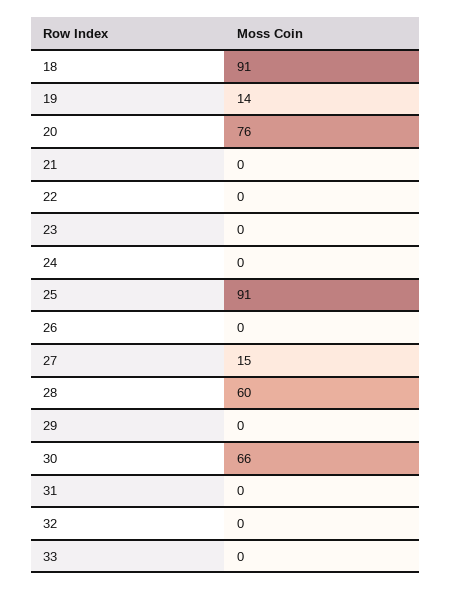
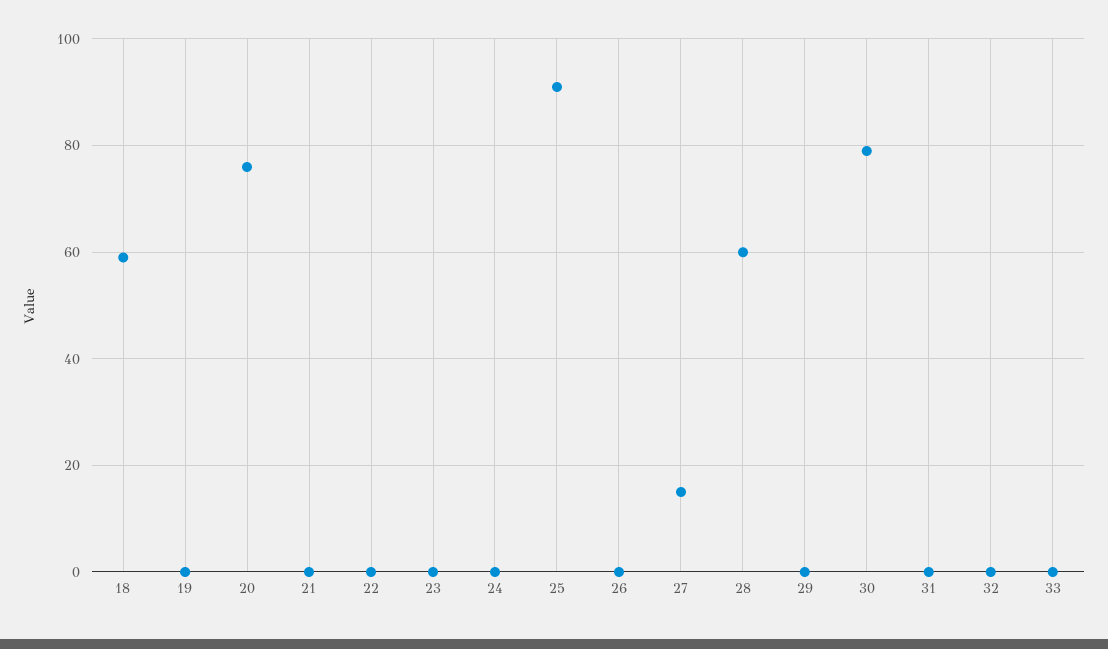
  {
-   "18": 91,
+   "18": 60,
-   "19": 14,
+   "19": 0,
    "20": 76,
    "21": 0,
    "22": 0,
    "23": 0,
    "24": 0,
    "25": 91,
    "26": 0,
    "27": 15,
    "28": 60,
    "29": 0,
-   "30": 66,
+   "30": 80,
    "31": 0,
    "32": 0,
    "33": 0
  }

